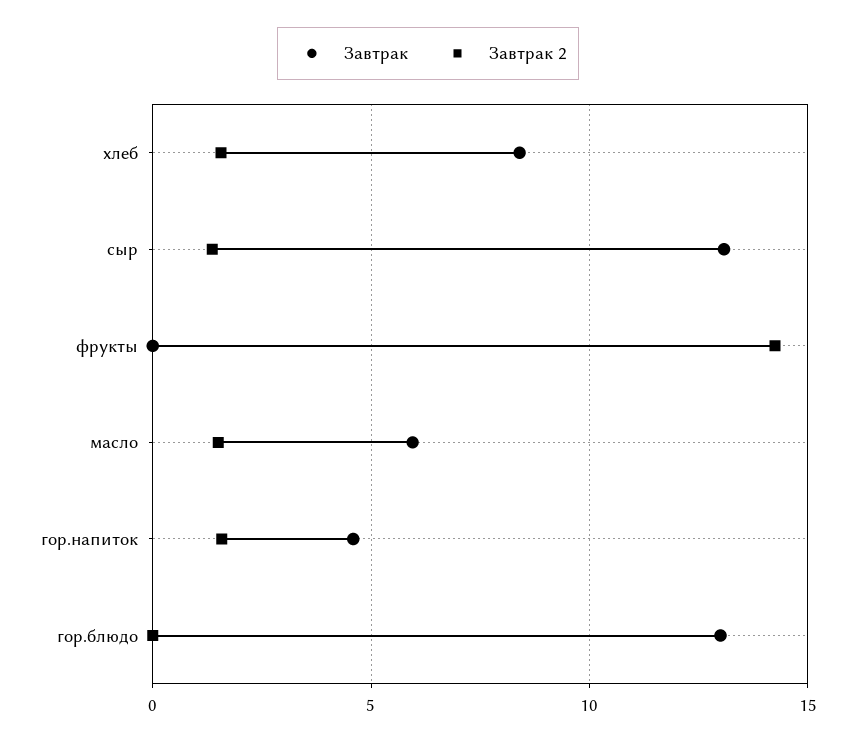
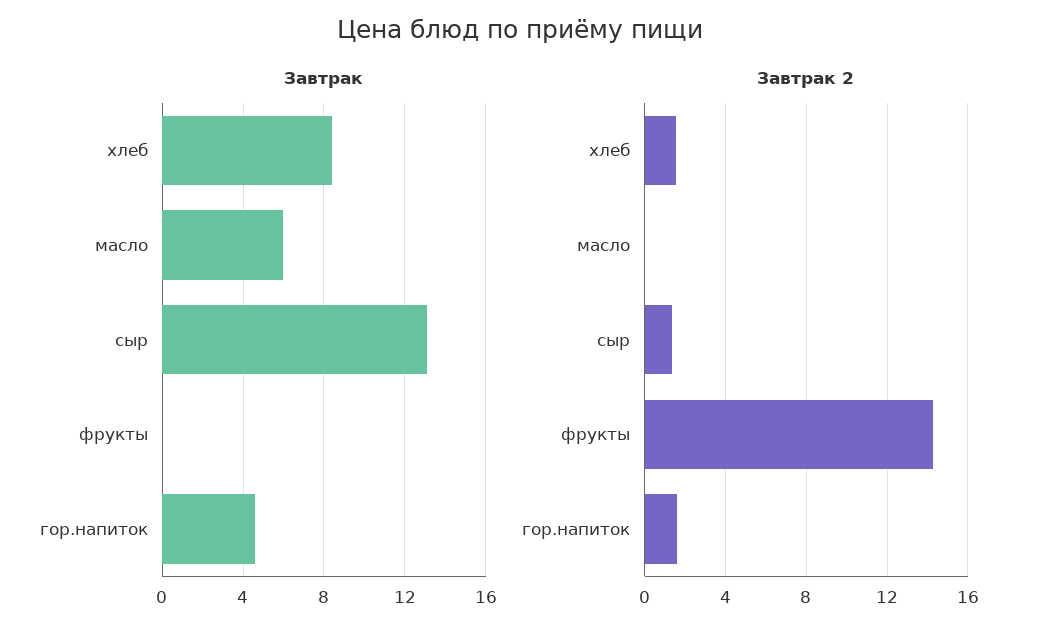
  {
    "Завтрак": {
      "хлеб": 8.5,
      "сыр": 13,
      "фрукты": 0,
      "масло": 6,
-     "гор.напиток": 4.5,
+     "гор.напиток": 4.5
-     "гор.блюдо": 13
    },
    "Завтрак 2": {
      "хлеб": 1.5,
      "сыр": 1.5,
      "фрукты": 14.5,
-     "масло": 1.5,
+     "масло": 0,
-     "гор.напиток": 1.5,
+     "гор.напиток": 1.5
-     "гор.блюдо": 0
    }
  }

